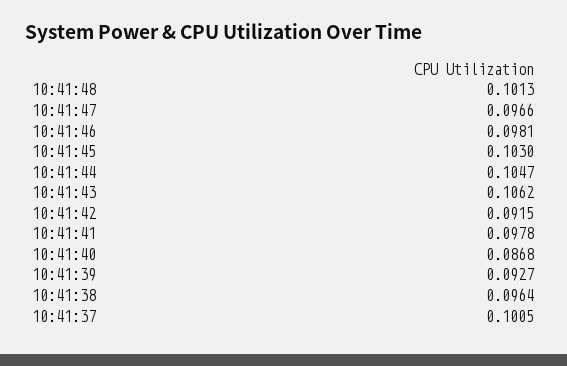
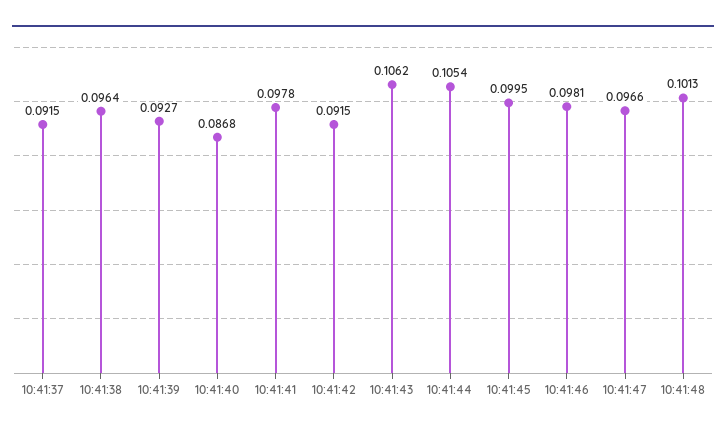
  {
    "10:41:48": 0.1013,
    "10:41:47": 0.0966,
    "10:41:46": 0.0981,
-   "10:41:45": 0.103,
+   "10:41:45": 0.0995,
-   "10:41:44": 0.1047,
+   "10:41:44": 0.1054,
    "10:41:43": 0.1062,
    "10:41:42": 0.0915,
    "10:41:41": 0.0978,
    "10:41:40": 0.0868,
    "10:41:39": 0.0927,
    "10:41:38": 0.0964,
-   "10:41:37": 0.1005
+   "10:41:37": 0.0915
  }

